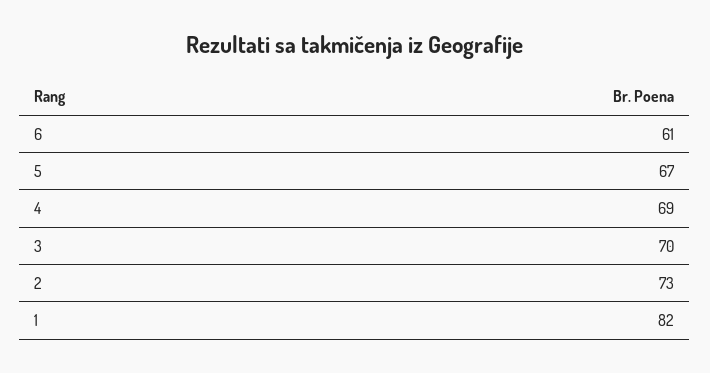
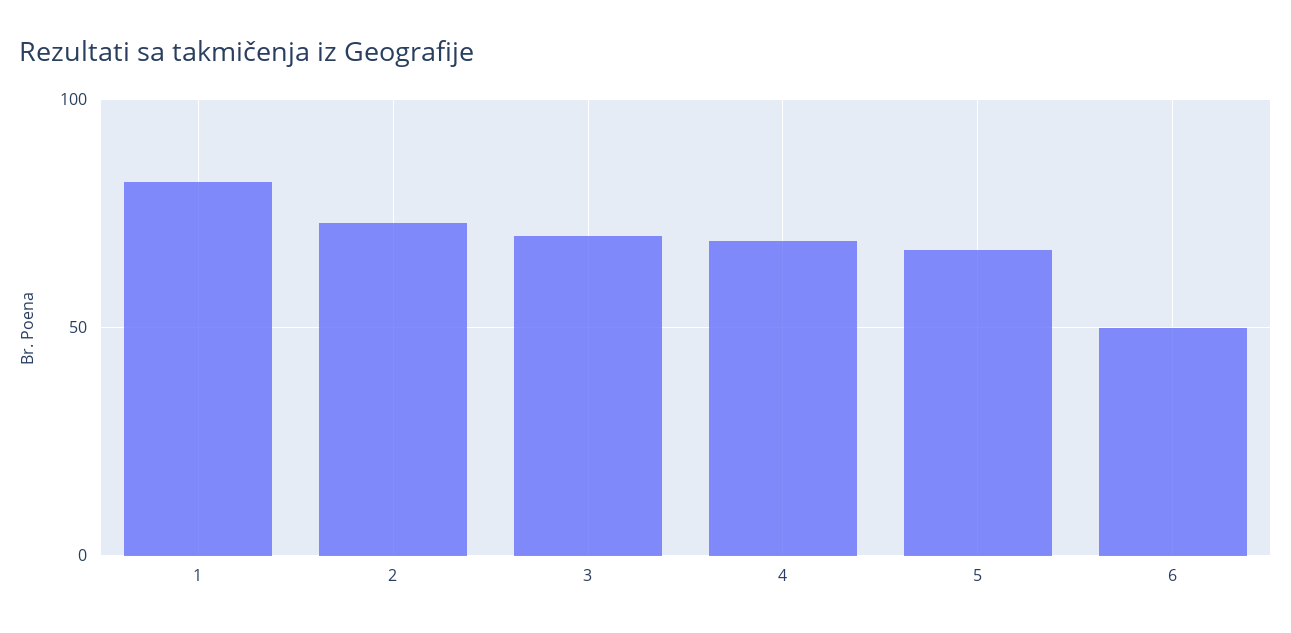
  {
-   "6": 61,
+   "6": 50,
    "5": 67,
    "4": 69,
    "3": 70,
    "2": 73,
    "1": 82
  }

